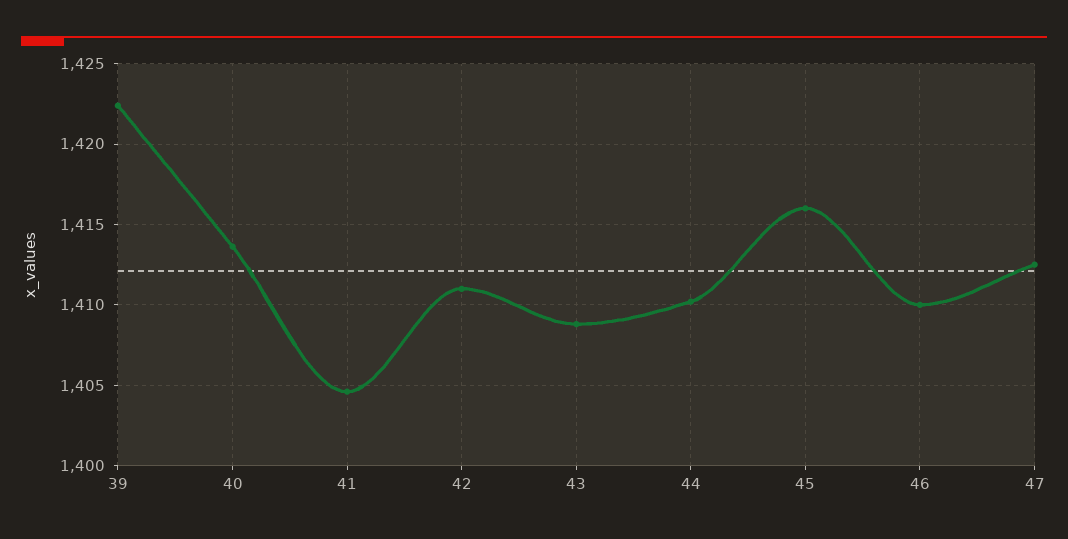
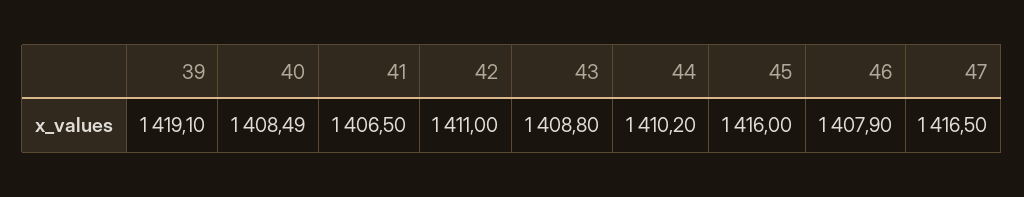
  {
-   "39": 1422.5,
+   "39": 1419.1,
-   "40": 1413.5,
+   "40": 1408.49,
-   "41": 1404.5,
+   "41": 1406.5,
    "42": 1411,
    "43": 1408.8,
    "44": 1410.2,
    "45": 1416,
-   "46": 1410,
+   "46": 1407.9,
-   "47": 1412.5
+   "47": 1416.5
  }

